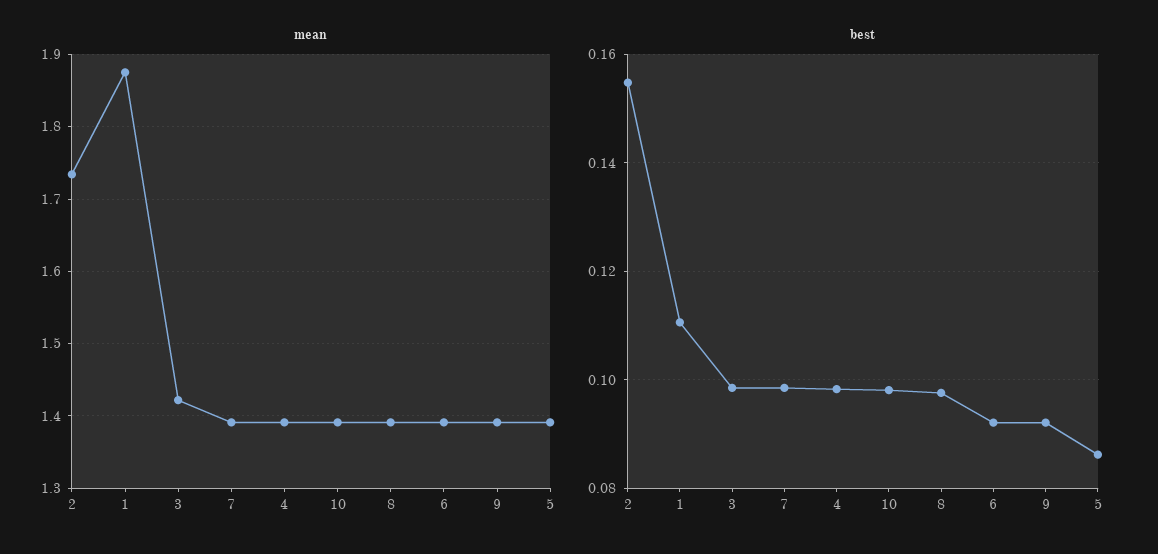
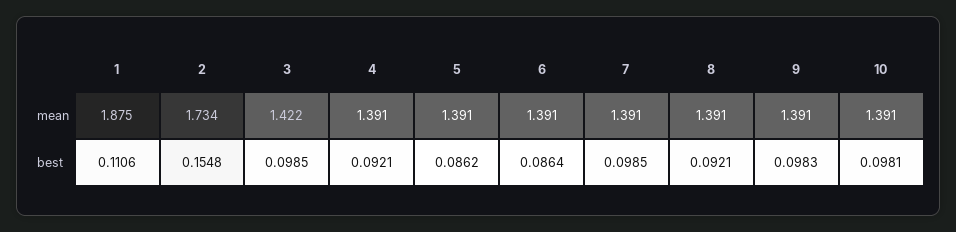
  {
    "mean": {
      "2": 1.734,
      "1": 1.875,
      "3": 1.422,
      "7": 1.391,
      "4": 1.391,
      "10": 1.391,
      "8": 1.391,
      "6": 1.391,
      "9": 1.391,
      "5": 1.391
    },
    "best": {
      "2": 0.1548,
      "1": 0.1106,
      "3": 0.0985,
      "7": 0.0985,
-     "4": 0.098,
+     "4": 0.0921,
      "10": 0.0981,
-     "8": 0.098,
+     "8": 0.0921,
-     "6": 0.092,
+     "6": 0.0864,
-     "9": 0.092,
+     "9": 0.0983,
      "5": 0.0862
    }
  }

